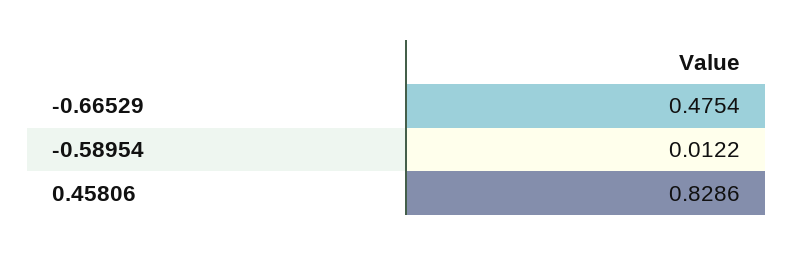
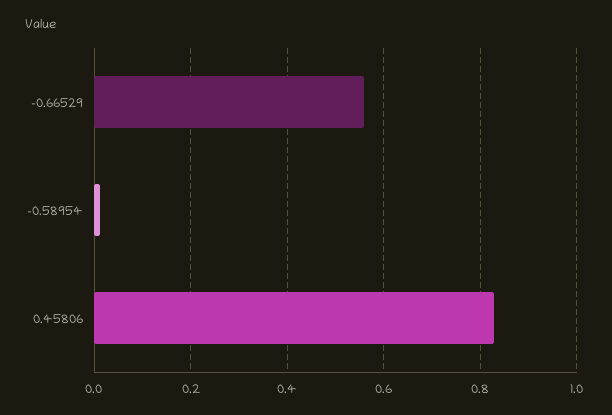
  {
-   "-0.66529": 0.4754,
+   "-0.66529": 0.56,
    "-0.58954": 0.0122,
    "0.45806": 0.8286
  }

